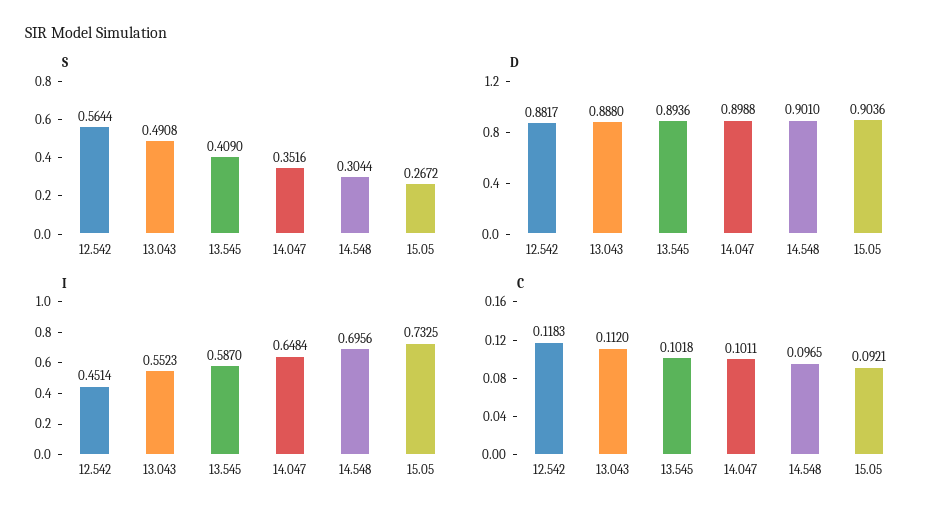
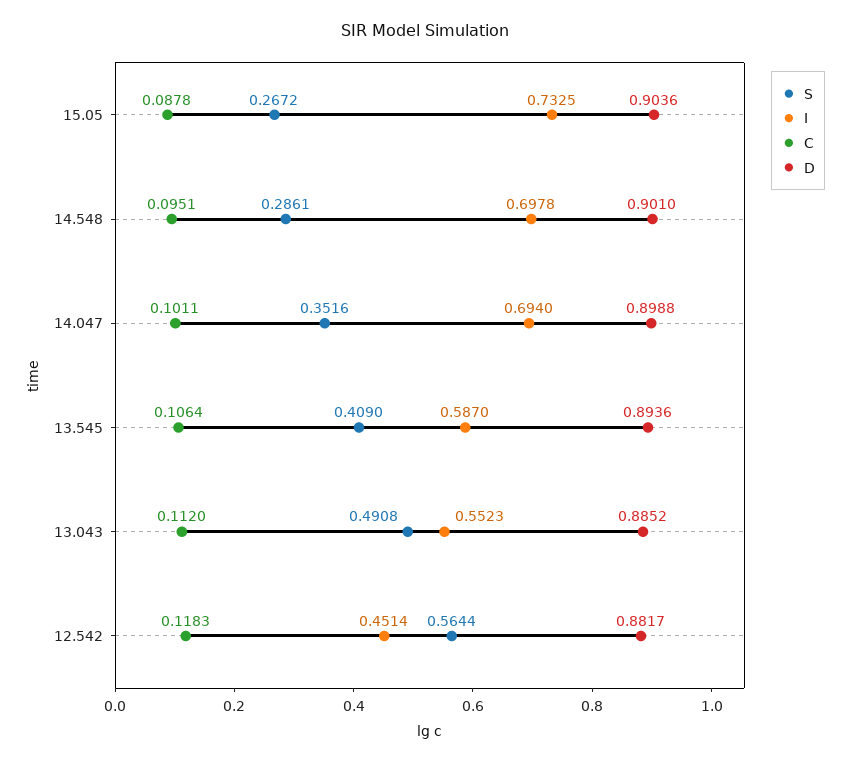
  {
    "S": {
      "12.542": 0.5644,
      "13.043": 0.4908,
      "13.545": 0.409,
      "14.047": 0.3516,
-     "14.548": 0.3044,
+     "14.548": 0.2861,
      "15.05": 0.2672
    },
    "D": {
      "12.542": 0.8817,
-     "13.043": 0.888,
+     "13.043": 0.8852,
      "13.545": 0.8936,
      "14.047": 0.8988,
      "14.548": 0.901,
      "15.05": 0.9036
    },
    "I": {
      "12.542": 0.4514,
      "13.043": 0.5523,
      "13.545": 0.587,
-     "14.047": 0.6484,
+     "14.047": 0.694,
-     "14.548": 0.6956,
+     "14.548": 0.6978,
      "15.05": 0.7325
    },
    "C": {
      "12.542": 0.1183,
      "13.043": 0.112,
-     "13.545": 0.1018,
+     "13.545": 0.1064,
      "14.047": 0.1011,
-     "14.548": 0.0965,
+     "14.548": 0.0951,
-     "15.05": 0.0921
+     "15.05": 0.0878
    }
  }

